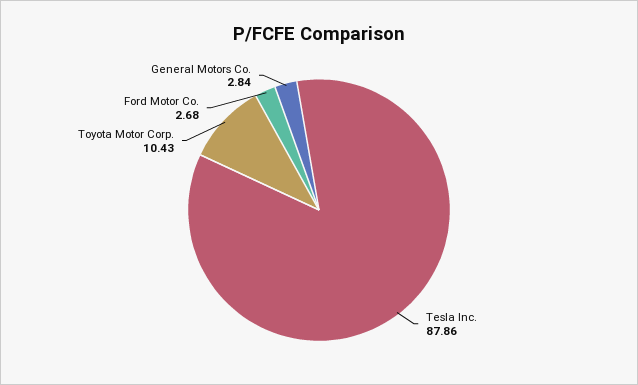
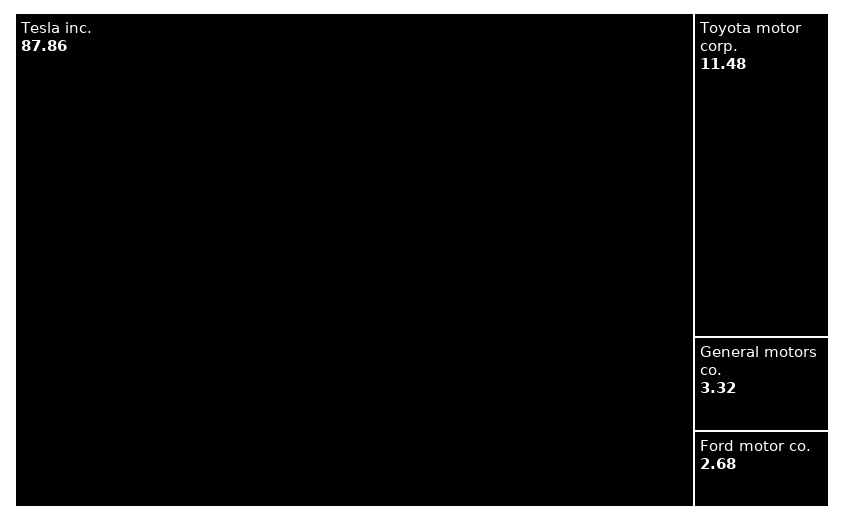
  {
    "Tesla Inc.": 87.86,
-   "Toyota Motor Corp.": 10.43,
+   "Toyota Motor Corp.": 11.48,
    "Ford Motor Co.": 2.68,
-   "General Motors Co.": 2.84
+   "General Motors Co.": 3.32
  }

